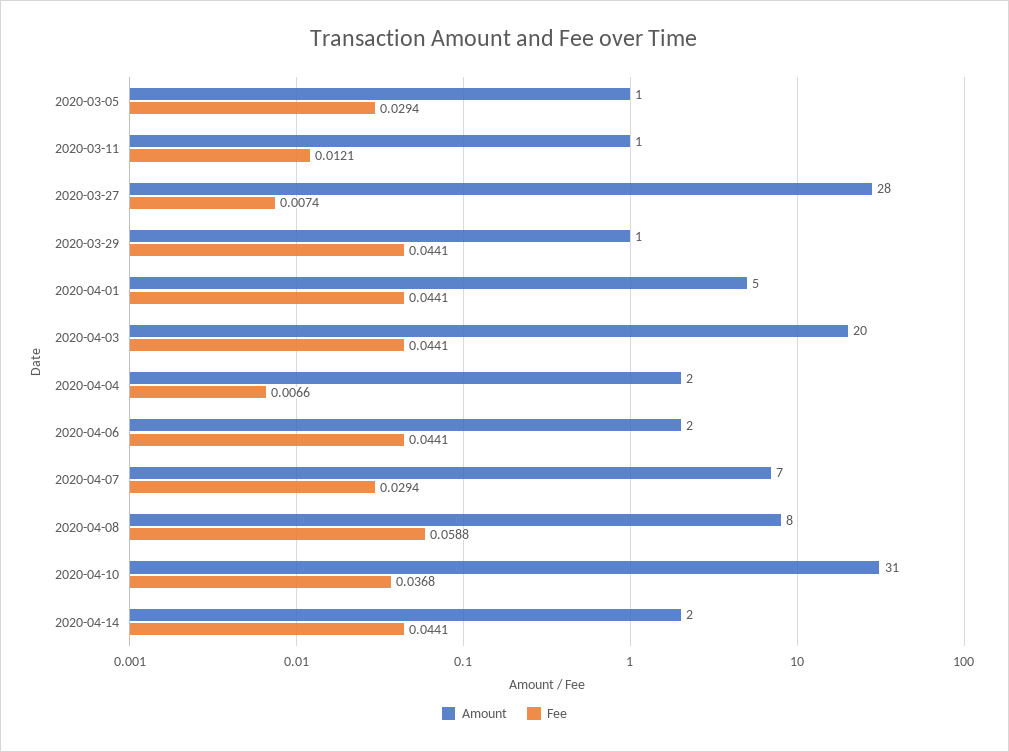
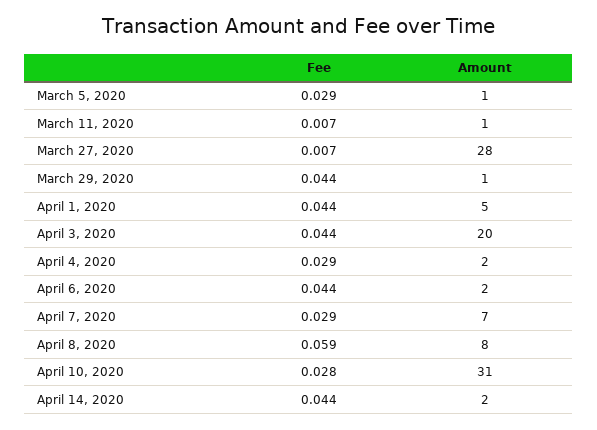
  {
    "Amount": {
      "2020-03-05": 1,
      "2020-03-11": 1,
      "2020-03-27": 28,
      "2020-03-29": 1,
      "2020-04-01": 5,
      "2020-04-03": 20,
      "2020-04-04": 2,
      "2020-04-06": 2,
      "2020-04-07": 7,
      "2020-04-08": 8,
      "2020-04-10": 31,
      "2020-04-14": 2
    },
    "Fee": {
      "2020-03-05": 0.0294,
-     "2020-03-11": 0.0121,
+     "2020-03-11": 0.007,
      "2020-03-27": 0.0074,
      "2020-03-29": 0.0441,
      "2020-04-01": 0.0441,
      "2020-04-03": 0.0441,
-     "2020-04-04": 0.0066,
+     "2020-04-04": 0.029,
      "2020-04-06": 0.0441,
      "2020-04-07": 0.0294,
      "2020-04-08": 0.0588,
-     "2020-04-10": 0.0368,
+     "2020-04-10": 0.028,
      "2020-04-14": 0.0441
    }
  }

